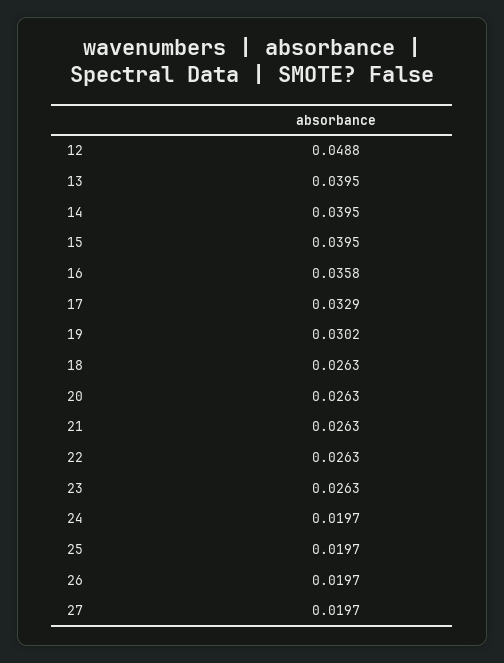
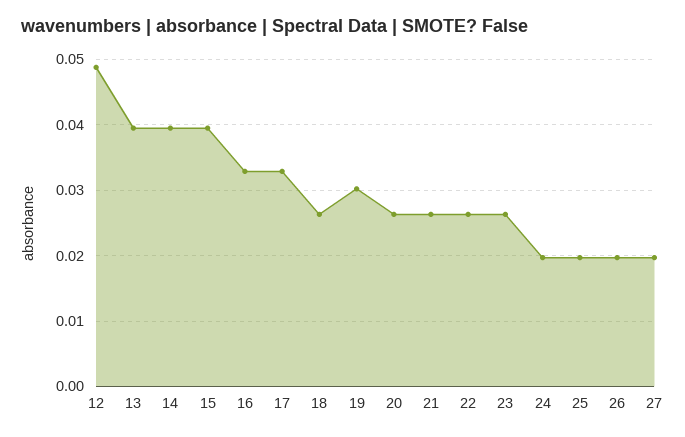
  {
    "12": 0.0488,
    "13": 0.0395,
    "14": 0.0395,
    "15": 0.0395,
-   "16": 0.0358,
+   "16": 0.033,
    "17": 0.0329,
    "19": 0.0302,
    "18": 0.0263,
    "20": 0.0263,
    "21": 0.0263,
    "22": 0.0263,
    "23": 0.0263,
    "24": 0.0197,
    "25": 0.0197,
    "26": 0.0197,
    "27": 0.0197
  }

